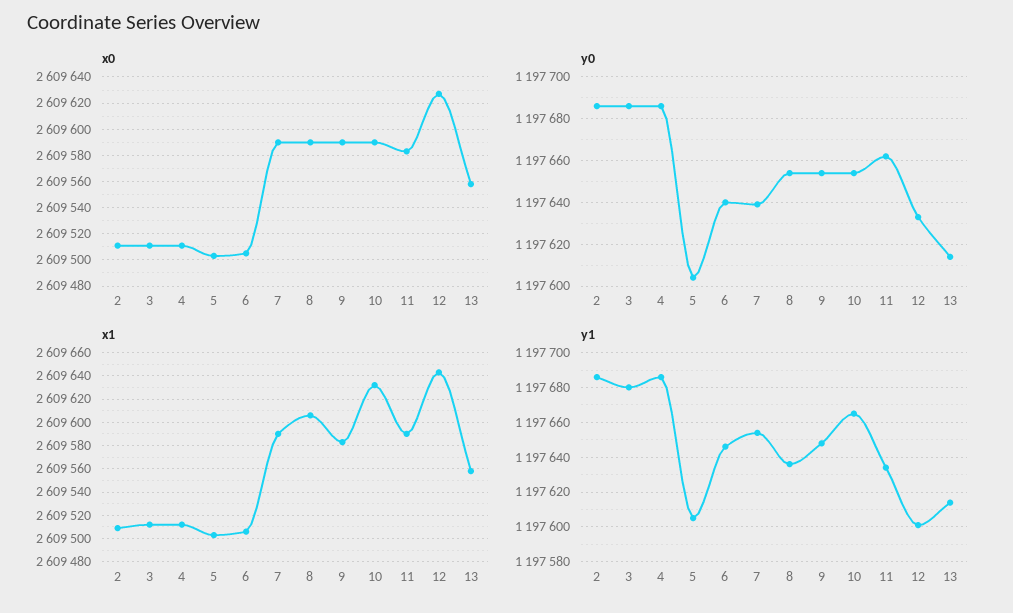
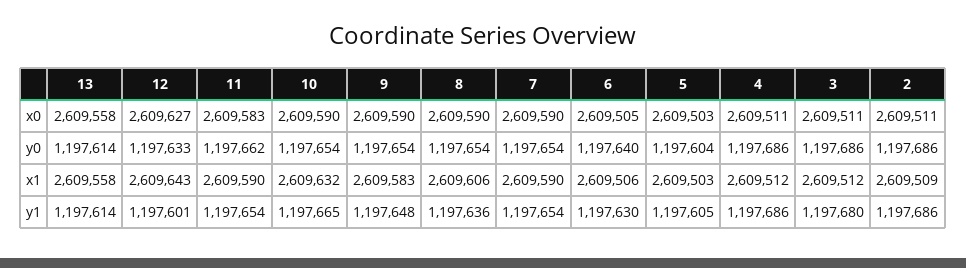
  {
    "x0": {
      "2": 2609511,
      "3": 2609511,
      "4": 2609511,
      "5": 2609503,
      "6": 2609505,
      "7": 2609590,
      "8": 2609590,
      "9": 2609590,
      "10": 2609590,
      "11": 2609583,
      "12": 2609627,
      "13": 2609558
    },
    "y0": {
      "2": 1197686,
      "3": 1197686,
      "4": 1197686,
      "5": 1197604,
      "6": 1197640,
-     "7": 1197640,
+     "7": 1197654,
      "8": 1197654,
      "9": 1197654,
      "10": 1197654,
      "11": 1197662,
      "12": 1197633,
      "13": 1197614
    },
    "x1": {
      "2": 2609509,
      "3": 2609512,
      "4": 2609512,
      "5": 2609503,
      "6": 2609506,
      "7": 2609590,
      "8": 2609606,
      "9": 2609583,
      "10": 2609632,
      "11": 2609590,
      "12": 2609643,
      "13": 2609558
    },
    "y1": {
      "2": 1197686,
      "3": 1197680,
      "4": 1197686,
      "5": 1197605,
-     "6": 1197645,
+     "6": 1197630,
      "7": 1197654,
      "8": 1197636,
      "9": 1197648,
      "10": 1197665,
-     "11": 1197635,
+     "11": 1197654,
      "12": 1197601,
      "13": 1197614
    }
  }

